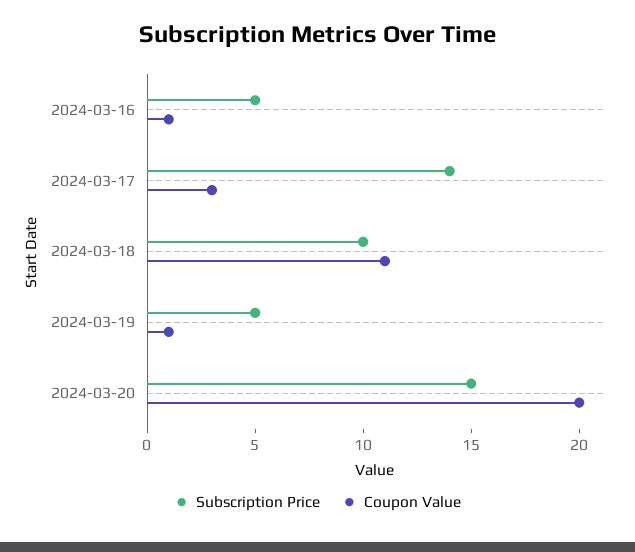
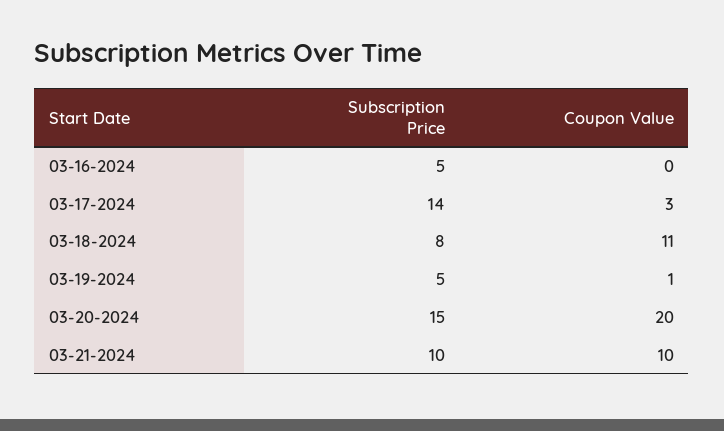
  {
    "Subscription Price": {
      "2024-03-16": 5,
      "2024-03-17": 14,
-     "2024-03-18": 10,
+     "2024-03-18": 8,
      "2024-03-19": 5,
-     "2024-03-20": 15
+     "2024-03-20": 15,
+     "03-21-2024": 10
    },
    "Coupon Value": {
-     "2024-03-16": 1,
+     "2024-03-16": 0,
      "2024-03-17": 3,
      "2024-03-18": 11,
      "2024-03-19": 1,
-     "2024-03-20": 20
+     "2024-03-20": 20,
+     "03-21-2024": 10
    }
  }

